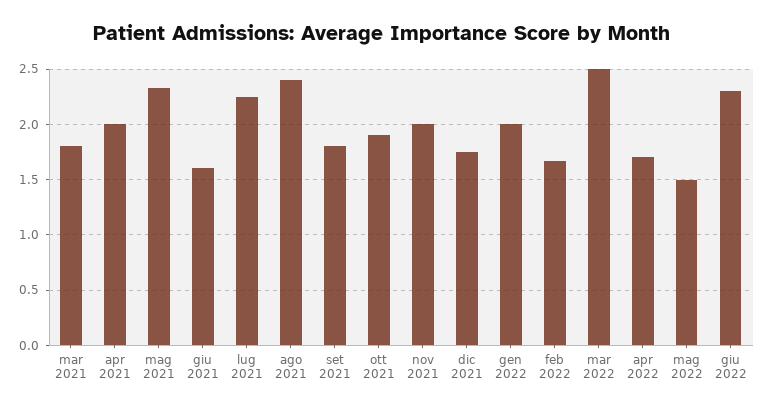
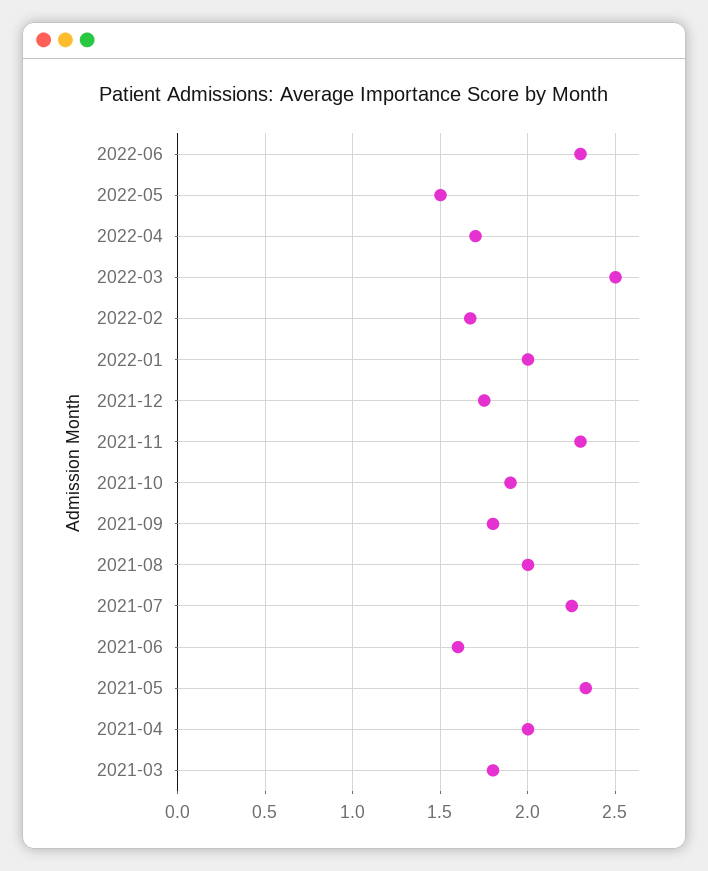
  {
    "mar 2021": 1.8,
    "apr 2021": 2,
    "mag 2021": 2.35,
    "giu 2021": 1.6,
    "lug 2021": 2.25,
-   "ago 2021": 2.4,
+   "ago 2021": 2,
    "set 2021": 1.8,
    "ott 2021": 1.9,
-   "nov 2021": 2,
+   "nov 2021": 2.3,
    "dic 2021": 1.75,
    "gen 2022": 2,
    "feb 2022": 1.65,
    "mar 2022": 2.5,
    "apr 2022": 1.7,
    "mag 2022": 1.5,
    "giu 2022": 2.3
  }

